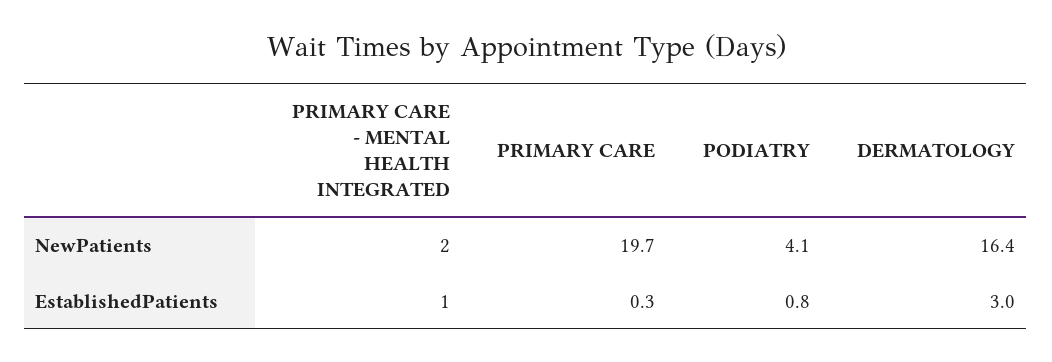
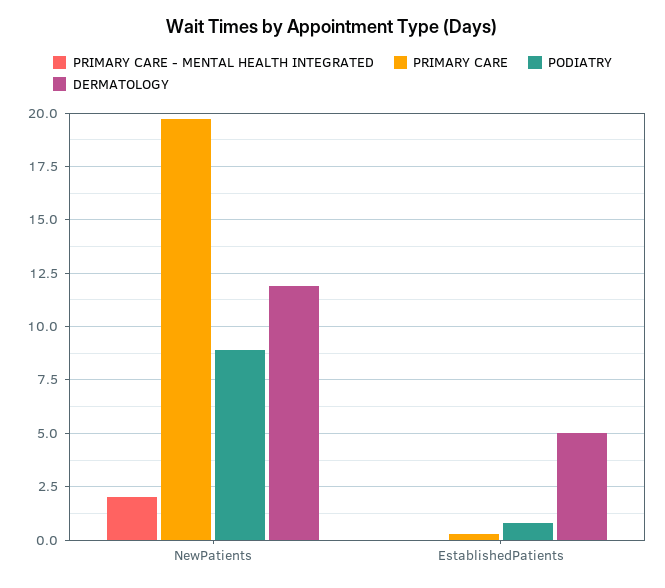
  {
    "PRIMARY CARE - MENTAL HEALTH INTEGRATED": {
      "NewPatients": 2,
-     "EstablishedPatients": 1
+     "EstablishedPatients": 0
    },
    "PRIMARY CARE": {
      "NewPatients": 19.7,
      "EstablishedPatients": 0.3
    },
    "PODIATRY": {
-     "NewPatients": 4.1,
+     "NewPatients": 9,
      "EstablishedPatients": 0.8
    },
    "DERMATOLOGY": {
-     "NewPatients": 16.4,
+     "NewPatients": 12,
-     "EstablishedPatients": 3
+     "EstablishedPatients": 5
    }
  }

